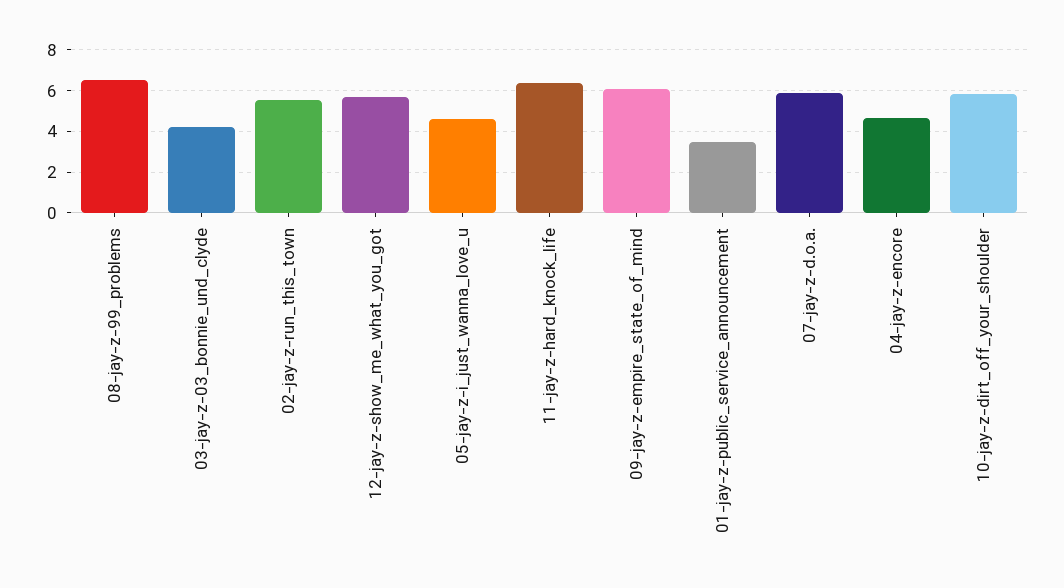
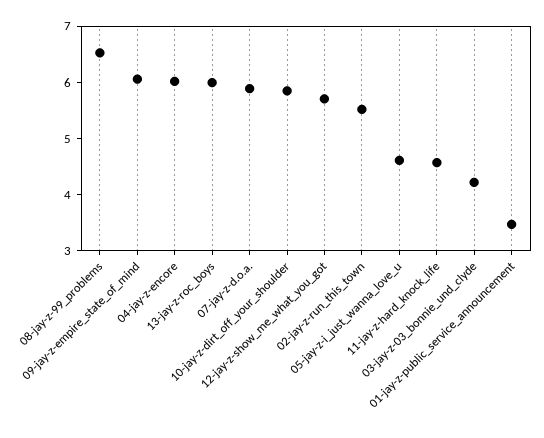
  {
    "08-jay-z-99_problems": 6.6,
    "03-jay-z-03_bonnie_und_clyde": 4.2,
    "02-jay-z-run_this_town": 5.6,
    "12-jay-z-show_me_what_you_got": 5.8,
    "05-jay-z-i_just_wanna_love_u": 4.6,
-   "11-jay-z-hard_knock_life": 6.5,
+   "11-jay-z-hard_knock_life": 4.6,
    "09-jay-z-empire_state_of_mind": 6,
    "01-jay-z-public_service_announcement": 3.4,
    "07-jay-z-d.o.a.": 5.8,
-   "04-jay-z-encore": 4.5,
+   "04-jay-z-encore": 6,
-   "10-jay-z-dirt_off_your_shoulder": 5.8
+   "10-jay-z-dirt_off_your_shoulder": 5.8,
+   "13-jay-z-roc_boys": 6
  }

